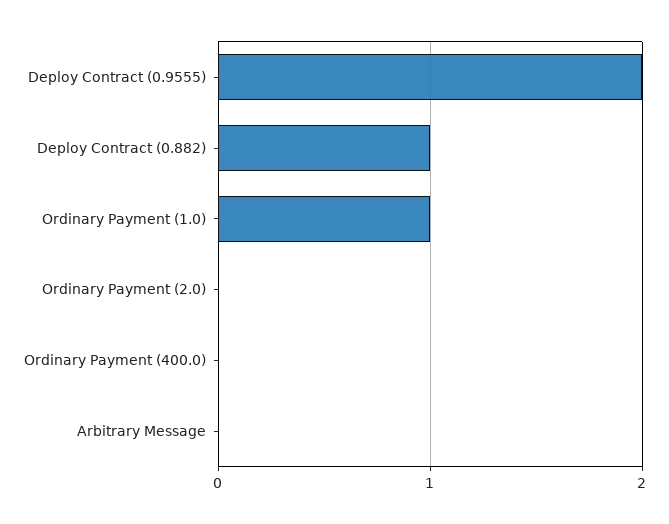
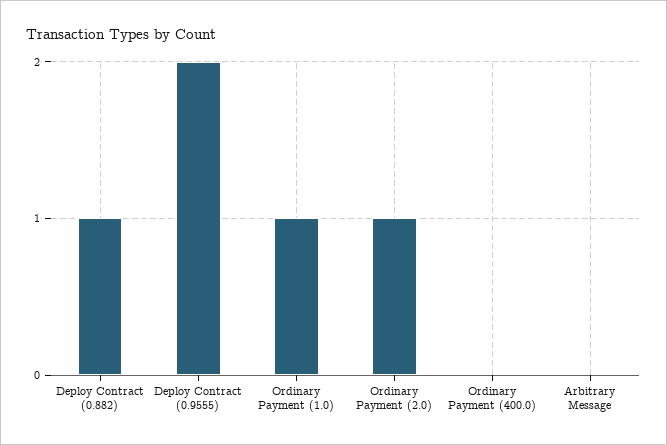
  {
    "Deploy Contract (0.9555)": 2,
    "Deploy Contract (0.882)": 1,
    "Ordinary Payment (1.0)": 1,
-   "Ordinary Payment (2.0)": 0,
+   "Ordinary Payment (2.0)": 1,
    "Ordinary Payment (400.0)": 0,
    "Arbitrary Message": 0
  }

